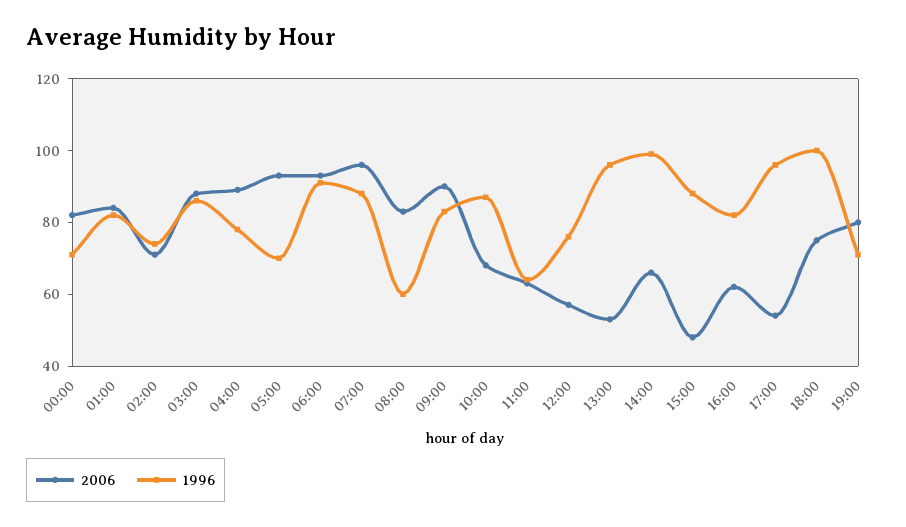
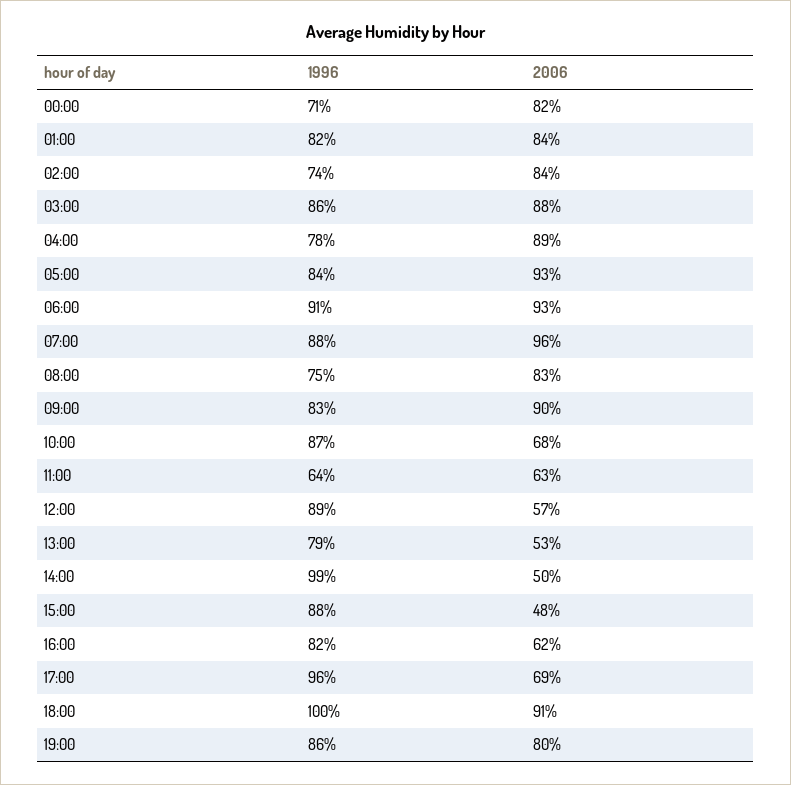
  {
    "2006": {
      "00:00": 82,
      "01:00": 84,
-     "02:00": 70,
+     "02:00": 84,
      "03:00": 88,
      "04:00": 89,
      "05:00": 93,
      "06:00": 93,
      "07:00": 96,
      "08:00": 83,
      "09:00": 90,
      "10:00": 68,
      "11:00": 63,
      "12:00": 57,
      "13:00": 53,
-     "14:00": 65,
+     "14:00": 50,
      "15:00": 48,
      "16:00": 62,
-     "17:00": 55,
+     "17:00": 69,
-     "18:00": 75,
+     "18:00": 91,
      "19:00": 80
    },
    "1996": {
      "00:00": 71,
      "01:00": 82,
      "02:00": 74,
      "03:00": 86,
      "04:00": 78,
-     "05:00": 70,
+     "05:00": 84,
      "06:00": 91,
      "07:00": 88,
-     "08:00": 60,
+     "08:00": 75,
      "09:00": 83,
      "10:00": 87,
      "11:00": 64,
-     "12:00": 75,
+     "12:00": 89,
-     "13:00": 95,
+     "13:00": 79,
      "14:00": 99,
      "15:00": 88,
      "16:00": 82,
      "17:00": 96,
      "18:00": 100,
-     "19:00": 70
+     "19:00": 86
    }
  }

